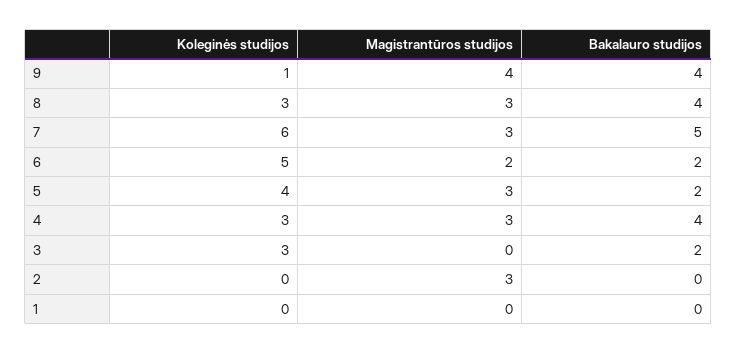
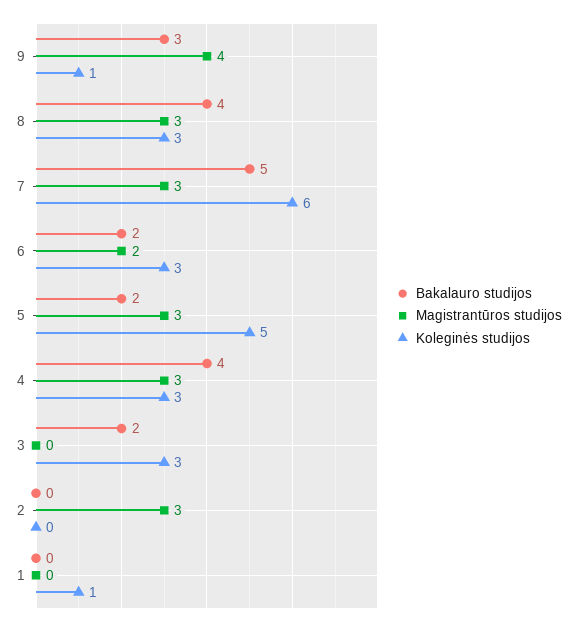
  {
    "Koleginės studijos": {
      "9": 1,
      "8": 3,
      "7": 6,
-     "6": 5,
+     "6": 3,
-     "5": 4,
+     "5": 5,
      "4": 3,
      "3": 3,
      "2": 0,
-     "1": 0
+     "1": 1
    },
    "Magistrantūros studijos": {
      "9": 4,
      "8": 3,
      "7": 3,
      "6": 2,
      "5": 3,
      "4": 3,
      "3": 0,
      "2": 3,
      "1": 0
    },
    "Bakalauro studijos": {
-     "9": 4,
+     "9": 3,
      "8": 4,
      "7": 5,
      "6": 2,
      "5": 2,
      "4": 4,
      "3": 2,
      "2": 0,
      "1": 0
    }
  }

